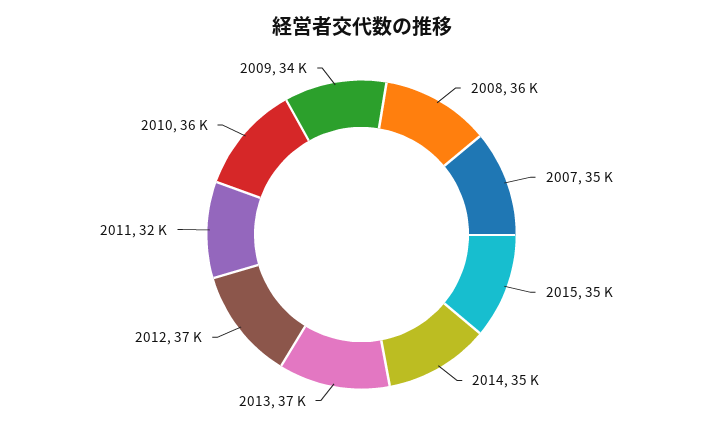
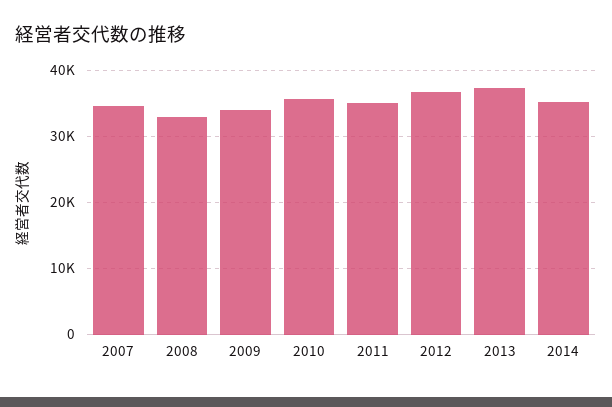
  {
-   "2008": 36000,
+   "2008": 33000,
    "2007": 35000,
-   "2015": 35000,
    "2014": 35000,
    "2013": 37000,
    "2012": 37000,
-   "2011": 32000,
+   "2011": 35000,
    "2010": 36000,
    "2009": 34000
  }

